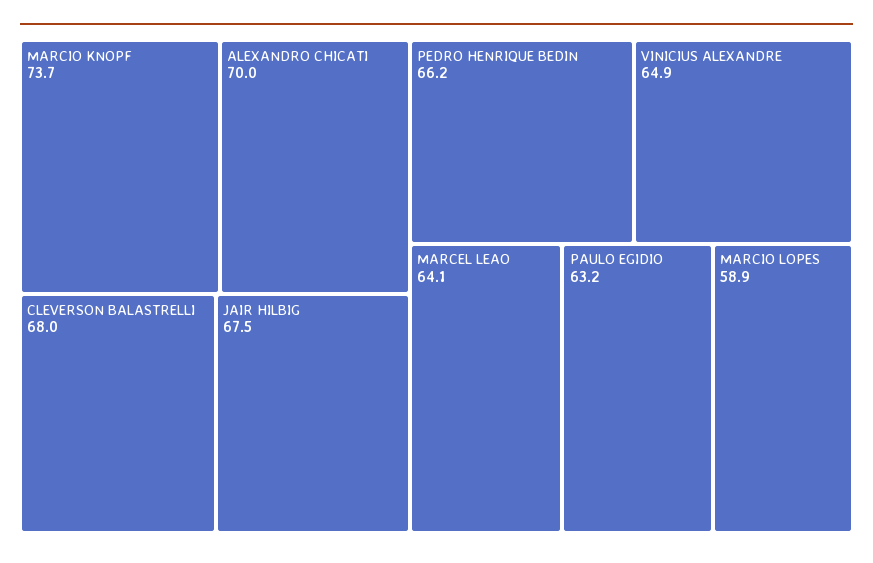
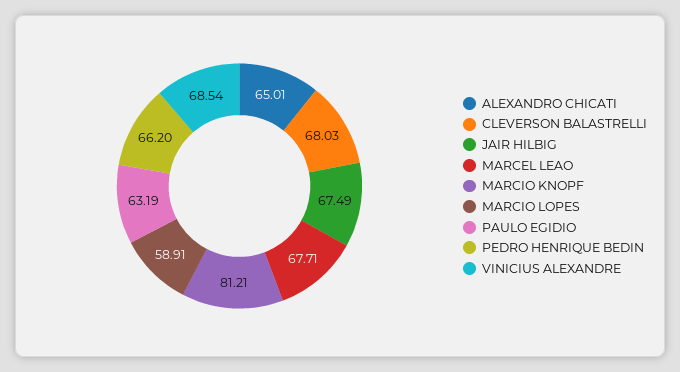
  {
-   "MARCIO KNOPF": 73.7,
+   "MARCIO KNOPF": 81.21,
-   "ALEXANDRO CHICATI": 70,
+   "ALEXANDRO CHICATI": 65.01,
    "CLEVERSON BALASTRELLI": 68.03,
    "JAIR HILBIG": 67.49,
    "PEDRO HENRIQUE BEDIN": 66.2,
-   "VINICIUS ALEXANDRE": 64.9,
+   "VINICIUS ALEXANDRE": 68.54,
-   "MARCEL LEAO": 64.1,
+   "MARCEL LEAO": 67.71,
    "PAULO EGIDIO": 63.19,
    "MARCIO LOPES": 58.91
  }

